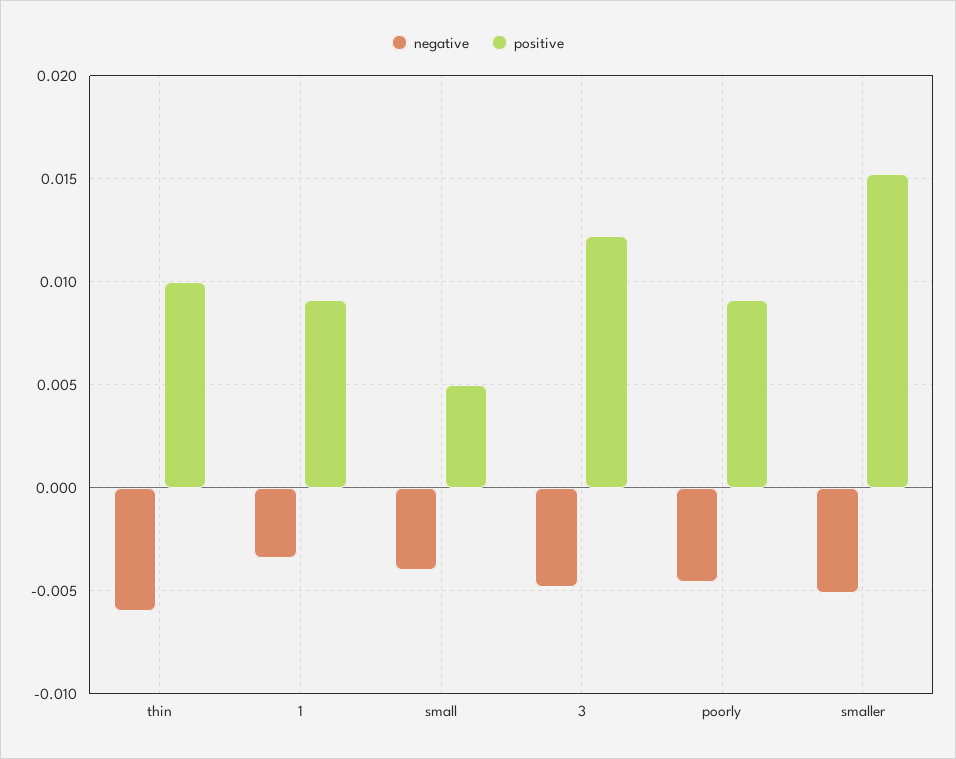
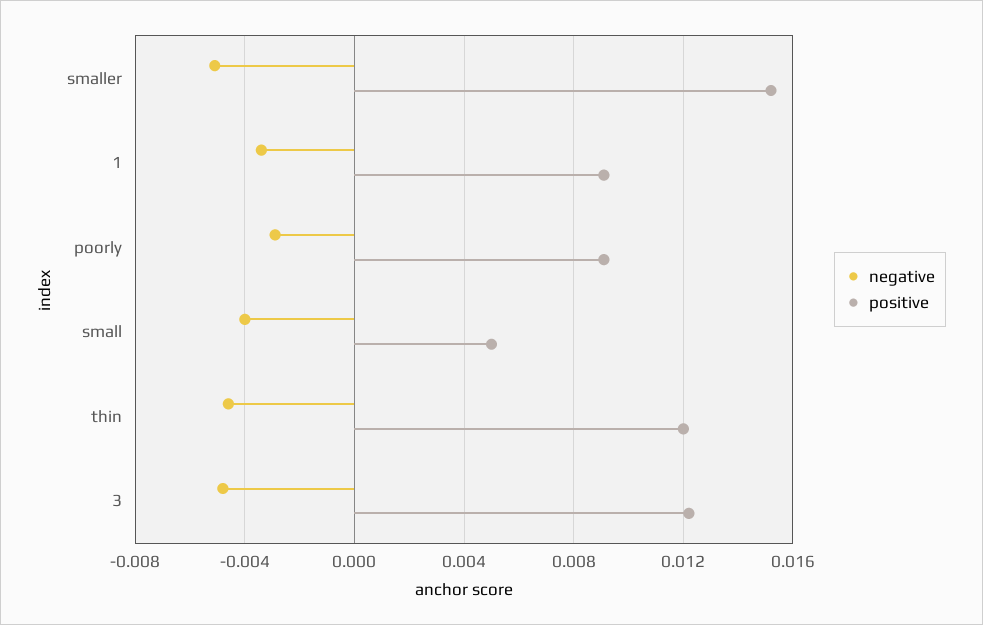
  {
    "negative": {
-     "thin": -0.006,
+     "thin": -0.0045,
      "1": -0.0035,
      "small": -0.004,
      "3": -0.005,
-     "poorly": -0.0045,
+     "poorly": -0.003,
      "smaller": -0.005
    },
    "positive": {
-     "thin": 0.01,
+     "thin": 0.012,
      "1": 0.009,
      "small": 0.005,
      "3": 0.012,
      "poorly": 0.009,
      "smaller": 0.015
    }
  }

